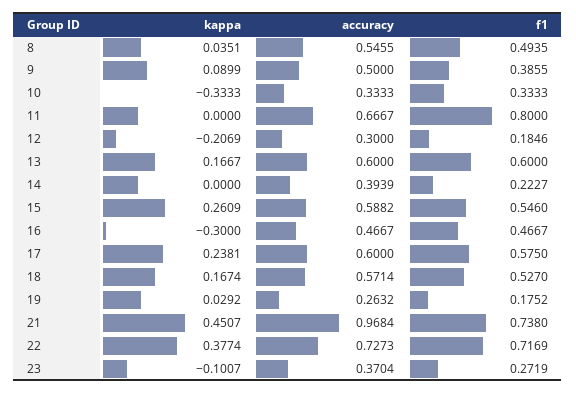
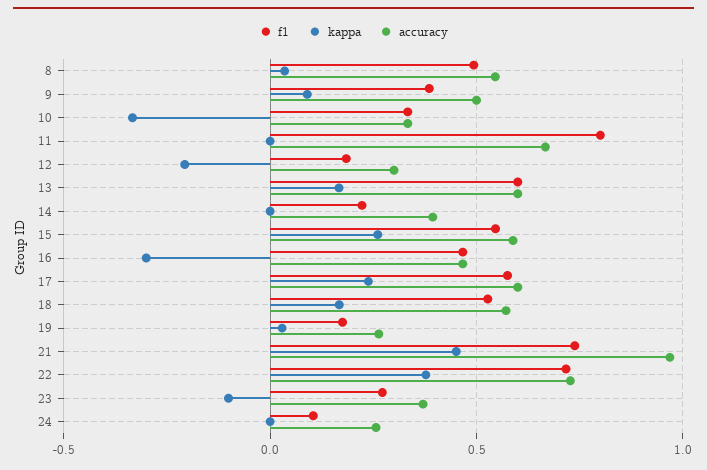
  {
    "kappa": {
      "8": 0.0351,
      "9": 0.0899,
      "10": -0.3333,
      "11": 0,
      "12": -0.2069,
      "13": 0.1667,
      "14": 0,
      "15": 0.2609,
      "16": -0.3,
      "17": 0.2381,
      "18": 0.1674,
      "19": 0.0292,
      "21": 0.4507,
      "22": 0.3774,
-     "23": -0.1007
+     "23": -0.1007,
+     "24": 0
    },
    "accuracy": {
      "8": 0.5455,
      "9": 0.5,
      "10": 0.3333,
      "11": 0.6667,
      "12": 0.3,
      "13": 0.6,
      "14": 0.3939,
      "15": 0.5882,
      "16": 0.4667,
      "17": 0.6,
      "18": 0.5714,
      "19": 0.2632,
      "21": 0.9684,
      "22": 0.7273,
-     "23": 0.3704
+     "23": 0.3704,
+     "24": 0.25
    },
    "f1": {
      "8": 0.4935,
      "9": 0.3855,
      "10": 0.3333,
      "11": 0.8,
      "12": 0.1846,
      "13": 0.6,
      "14": 0.2227,
      "15": 0.546,
      "16": 0.4667,
      "17": 0.575,
      "18": 0.527,
      "19": 0.1752,
      "21": 0.738,
      "22": 0.7169,
-     "23": 0.2719
+     "23": 0.2719,
+     "24": 0.1
    }
  }

